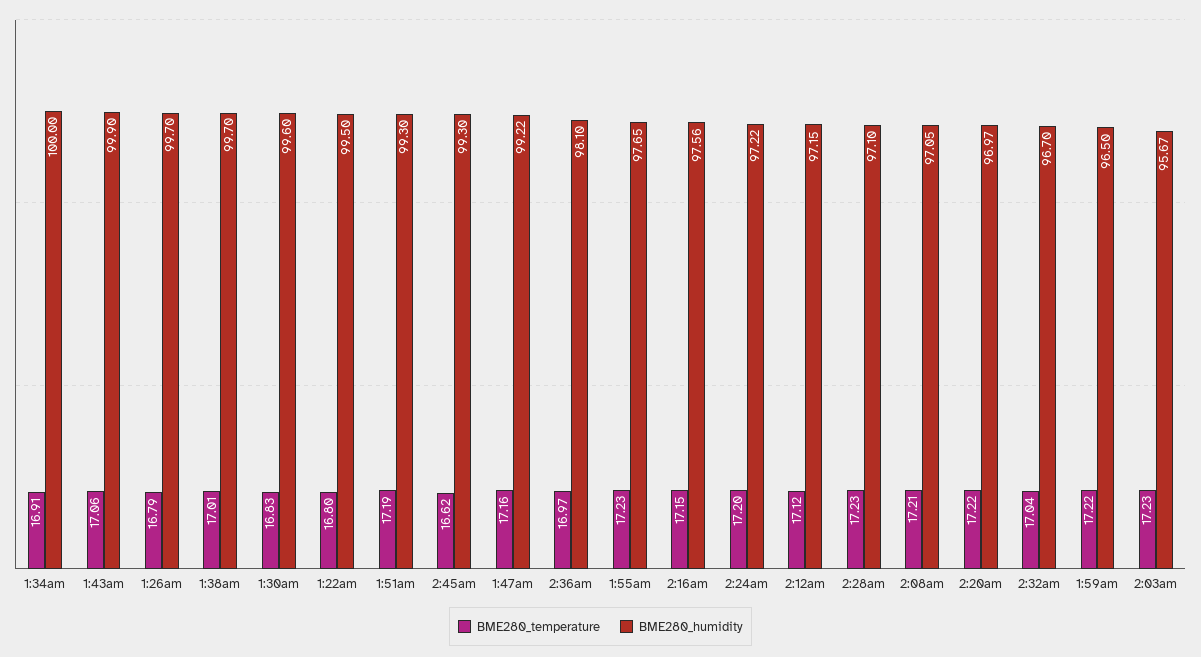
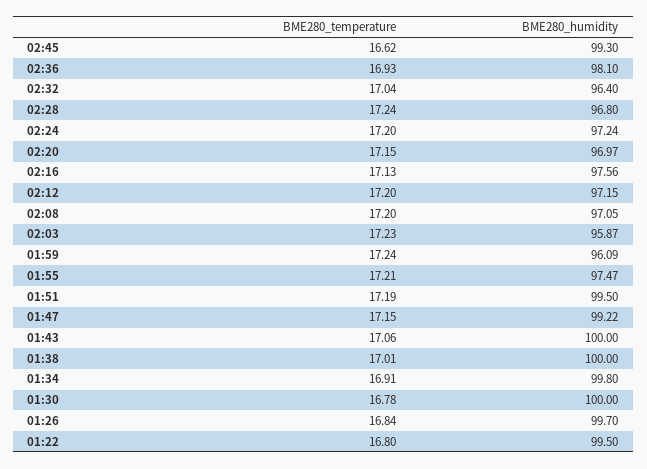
  {
    "BME280_temperature": {
      "1:34am": 16.91,
      "1:43am": 17.06,
-     "1:26am": 16.79,
+     "1:26am": 16.84,
      "1:38am": 17.01,
-     "1:30am": 16.83,
+     "1:30am": 16.78,
      "1:22am": 16.8,
      "1:51am": 17.19,
      "2:45am": 16.62,
-     "1:47am": 17.16,
+     "1:47am": 17.15,
-     "2:36am": 16.97,
+     "2:36am": 16.93,
-     "1:55am": 17.23,
+     "1:55am": 17.21,
-     "2:16am": 17.15,
+     "2:16am": 17.13,
      "2:24am": 17.2,
-     "2:12am": 17.12,
+     "2:12am": 17.2,
-     "2:28am": 17.23,
+     "2:28am": 17.24,
-     "2:08am": 17.21,
+     "2:08am": 17.2,
-     "2:20am": 17.22,
+     "2:20am": 17.15,
      "2:32am": 17.04,
-     "1:59am": 17.22,
+     "1:59am": 17.24,
      "2:03am": 17.23
    },
    "BME280_humidity": {
-     "1:34am": 100,
+     "1:34am": 99.8,
-     "1:43am": 99.9,
+     "1:43am": 100,
      "1:26am": 99.7,
-     "1:38am": 99.7,
+     "1:38am": 100,
-     "1:30am": 99.6,
+     "1:30am": 100,
      "1:22am": 99.5,
-     "1:51am": 99.3,
+     "1:51am": 99.5,
      "2:45am": 99.3,
      "1:47am": 99.22,
      "2:36am": 98.1,
-     "1:55am": 97.65,
+     "1:55am": 97.47,
      "2:16am": 97.56,
-     "2:24am": 97.22,
+     "2:24am": 97.24,
      "2:12am": 97.15,
-     "2:28am": 97.1,
+     "2:28am": 96.8,
      "2:08am": 97.05,
      "2:20am": 96.97,
-     "2:32am": 96.7,
+     "2:32am": 96.4,
-     "1:59am": 96.5,
+     "1:59am": 96.09,
-     "2:03am": 95.67
+     "2:03am": 95.87
    }
  }

